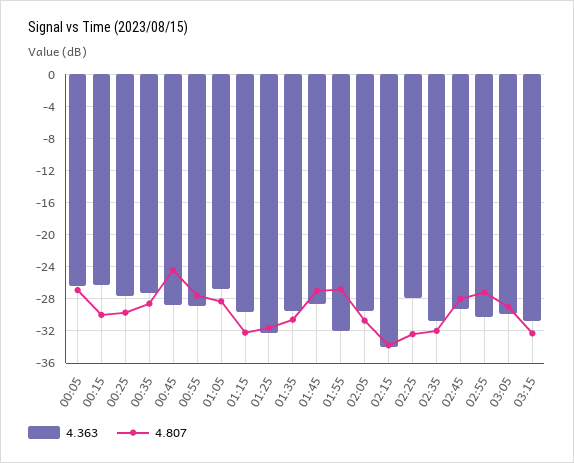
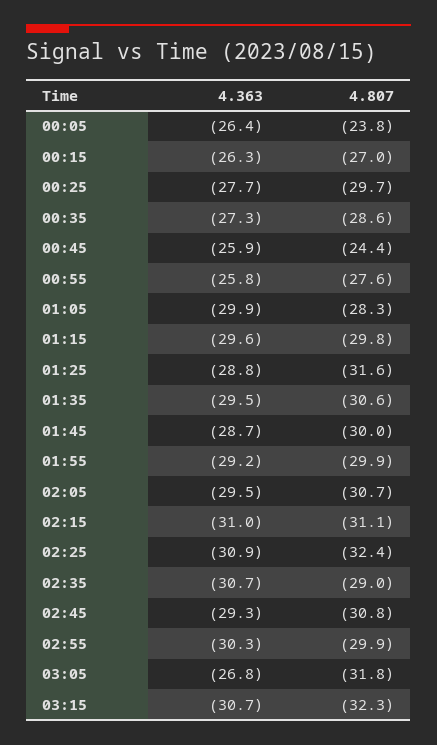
  {
    "4.363": {
      "00:05": -26.4,
      "00:15": -26.3,
      "00:25": -27.7,
      "00:35": -27.3,
-     "00:45": -29,
+     "00:45": -25.9,
-     "00:55": -29,
+     "00:55": -25.8,
-     "01:05": -27,
+     "01:05": -29.9,
      "01:15": -29.6,
-     "01:25": -32,
+     "01:25": -28.8,
      "01:35": -29.5,
      "01:45": -28.7,
-     "01:55": -32,
+     "01:55": -29.2,
      "02:05": -29.5,
-     "02:15": -34,
+     "02:15": -31,
-     "02:25": -28,
+     "02:25": -30.9,
      "02:35": -30.7,
      "02:45": -29.3,
      "02:55": -30.3,
-     "03:05": -30,
+     "03:05": -26.8,
      "03:15": -30.7
    },
    "4.807": {
-     "00:05": -27,
+     "00:05": -23.8,
-     "00:15": -30,
+     "00:15": -27,
      "00:25": -29.7,
      "00:35": -28.6,
      "00:45": -24.4,
      "00:55": -27.6,
      "01:05": -28.3,
-     "01:15": -32,
+     "01:15": -29.8,
      "01:25": -31.6,
      "01:35": -30.6,
-     "01:45": -27,
+     "01:45": -30,
-     "01:55": -27,
+     "01:55": -29.9,
      "02:05": -30.7,
-     "02:15": -34,
+     "02:15": -31.1,
      "02:25": -32.4,
-     "02:35": -32,
+     "02:35": -29,
-     "02:45": -28,
+     "02:45": -30.8,
-     "02:55": -27,
+     "02:55": -29.9,
-     "03:05": -29,
+     "03:05": -31.8,
      "03:15": -32.3
    }
  }

